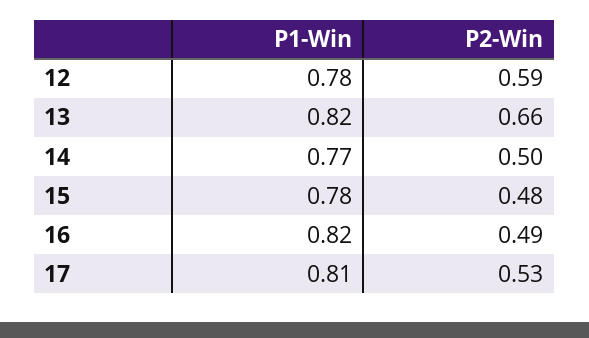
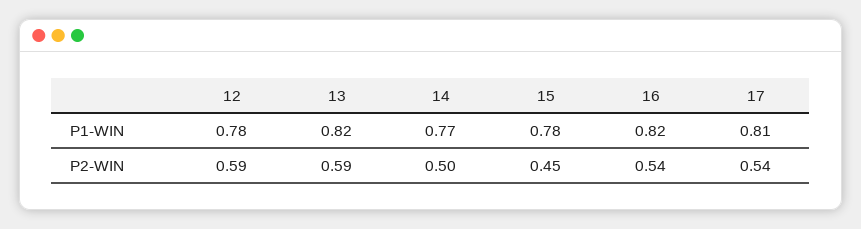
  {
    "P1-Win": {
      "12": 0.78,
      "13": 0.82,
      "14": 0.77,
      "15": 0.78,
      "16": 0.82,
      "17": 0.81
    },
    "P2-Win": {
      "12": 0.59,
-     "13": 0.66,
+     "13": 0.59,
      "14": 0.5,
-     "15": 0.48,
+     "15": 0.45,
-     "16": 0.49,
+     "16": 0.54,
-     "17": 0.53
+     "17": 0.54
    }
  }

